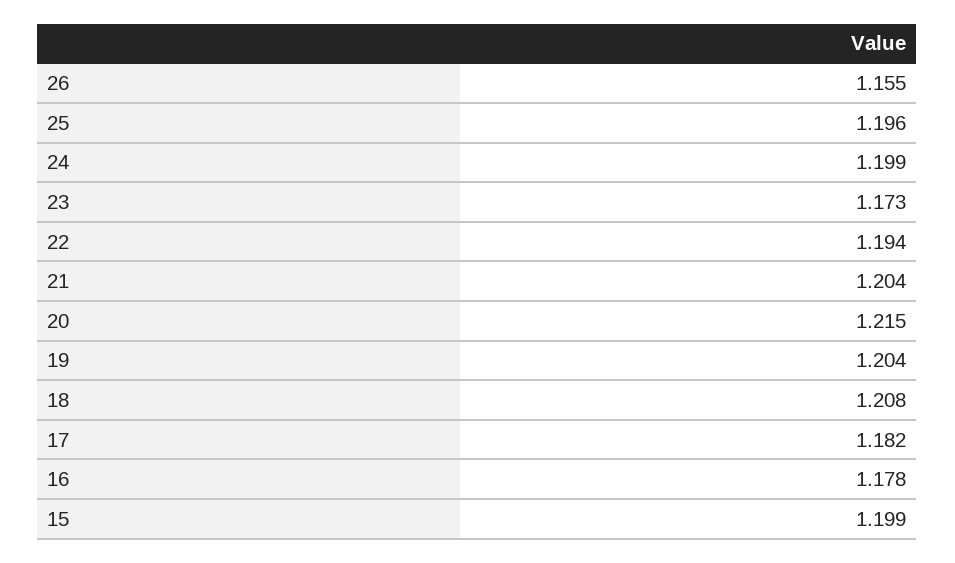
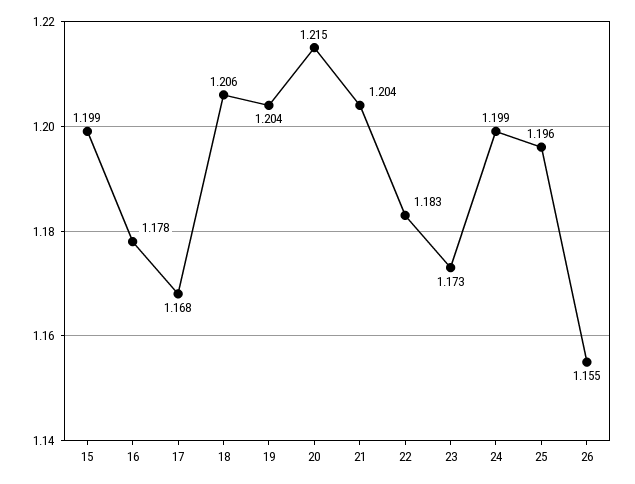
  {
    "26": 1.155,
    "25": 1.196,
    "24": 1.199,
    "23": 1.173,
-   "22": 1.194,
+   "22": 1.183,
    "21": 1.204,
    "20": 1.215,
    "19": 1.204,
-   "18": 1.208,
+   "18": 1.206,
-   "17": 1.182,
+   "17": 1.168,
    "16": 1.178,
    "15": 1.199
  }

